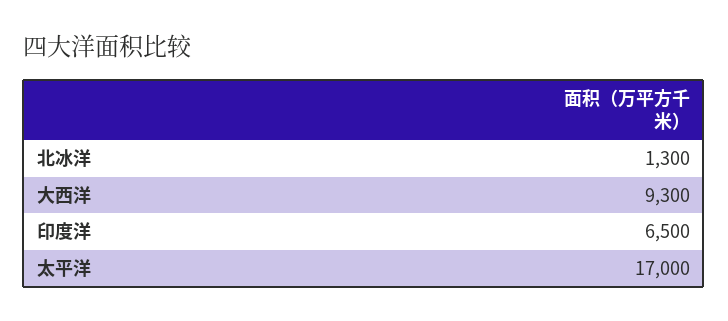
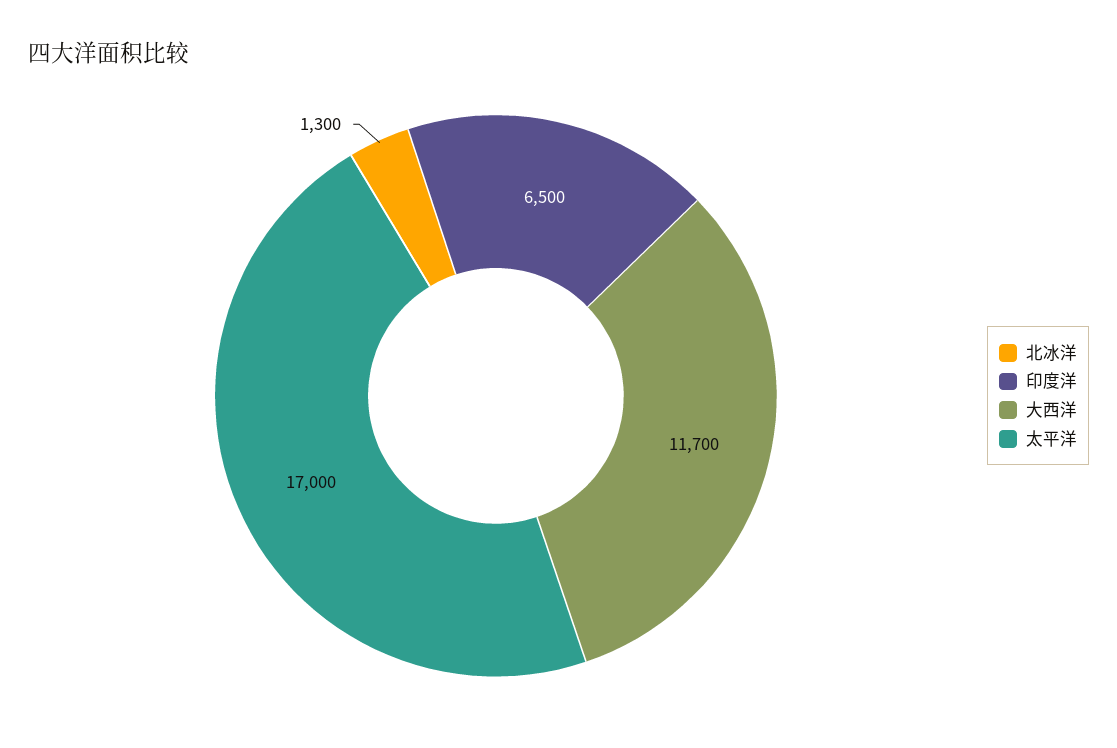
  {
    "北冰洋": 1300,
-   "大西洋": 9300,
+   "大西洋": 11700,
    "印度洋": 6500,
    "太平洋": 17000
  }

